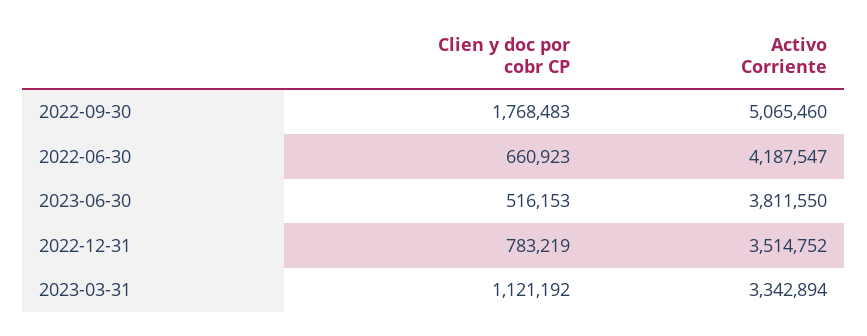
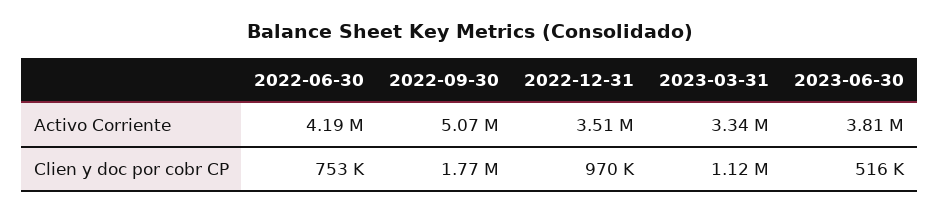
  {
    "Clien y doc por cobr CP": {
      "2022-09-30": 1768483,
-     "2022-06-30": 660923,
+     "2022-06-30": 753000,
      "2023-06-30": 516153,
-     "2022-12-31": 783219,
+     "2022-12-31": 970000,
      "2023-03-31": 1121192
    },
    "Activo Corriente": {
      "2022-09-30": 5065460,
      "2022-06-30": 4187547,
      "2023-06-30": 3811550,
      "2022-12-31": 3514752,
      "2023-03-31": 3342894
    }
  }

